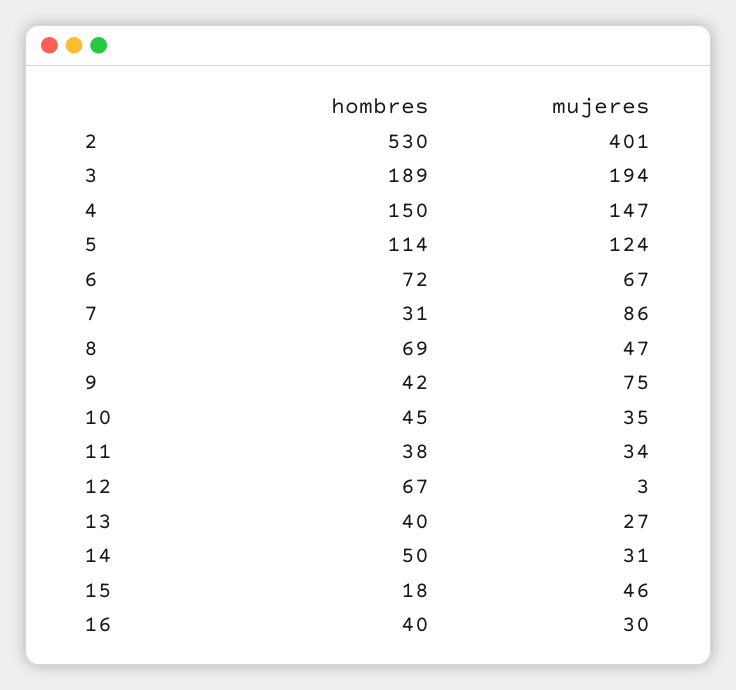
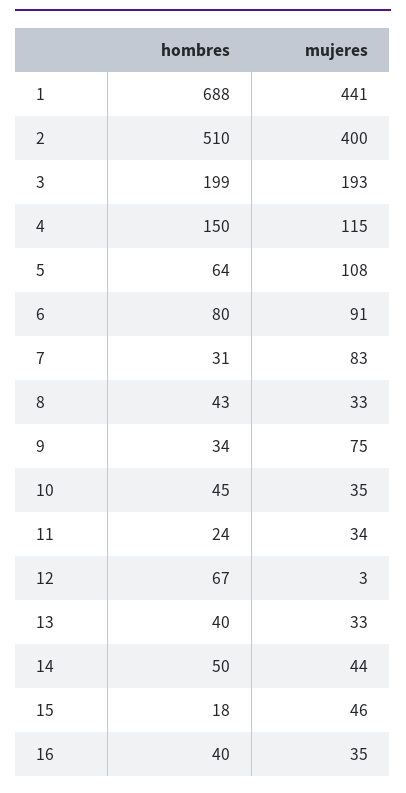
  {
    "hombres": {
-     "2": 530,
+     "2": 510,
-     "3": 189,
+     "3": 199,
      "4": 150,
-     "5": 114,
+     "5": 64,
-     "6": 72,
+     "6": 80,
      "7": 31,
-     "8": 69,
+     "8": 43,
-     "9": 42,
+     "9": 34,
      "10": 45,
-     "11": 38,
+     "11": 24,
      "12": 67,
      "13": 40,
      "14": 50,
      "15": 18,
-     "16": 40
+     "16": 40,
+     "1": 688
    },
    "mujeres": {
-     "2": 401,
+     "2": 400,
-     "3": 194,
+     "3": 193,
-     "4": 147,
+     "4": 115,
-     "5": 124,
+     "5": 108,
-     "6": 67,
+     "6": 91,
-     "7": 86,
+     "7": 83,
-     "8": 47,
+     "8": 33,
      "9": 75,
      "10": 35,
      "11": 34,
      "12": 3,
-     "13": 27,
+     "13": 33,
-     "14": 31,
+     "14": 44,
      "15": 46,
-     "16": 30
+     "16": 35,
+     "1": 441
    }
  }

